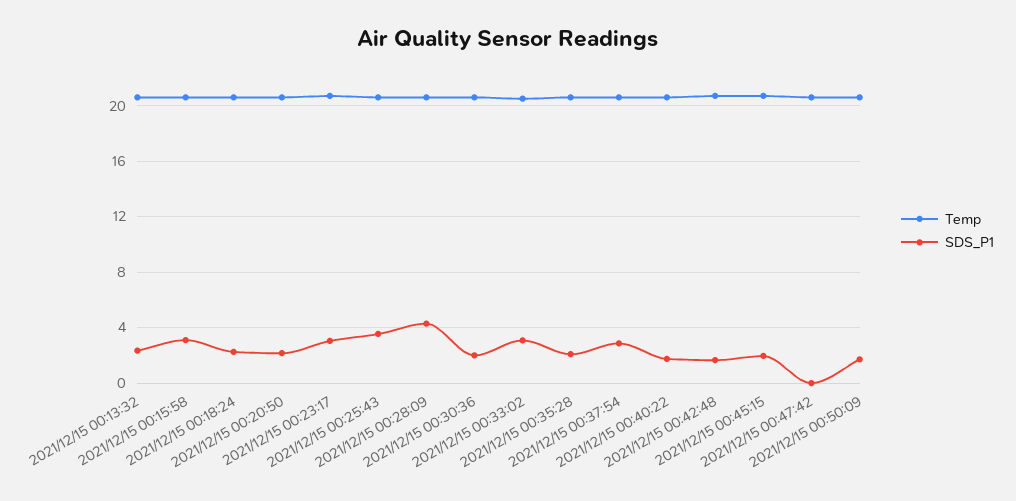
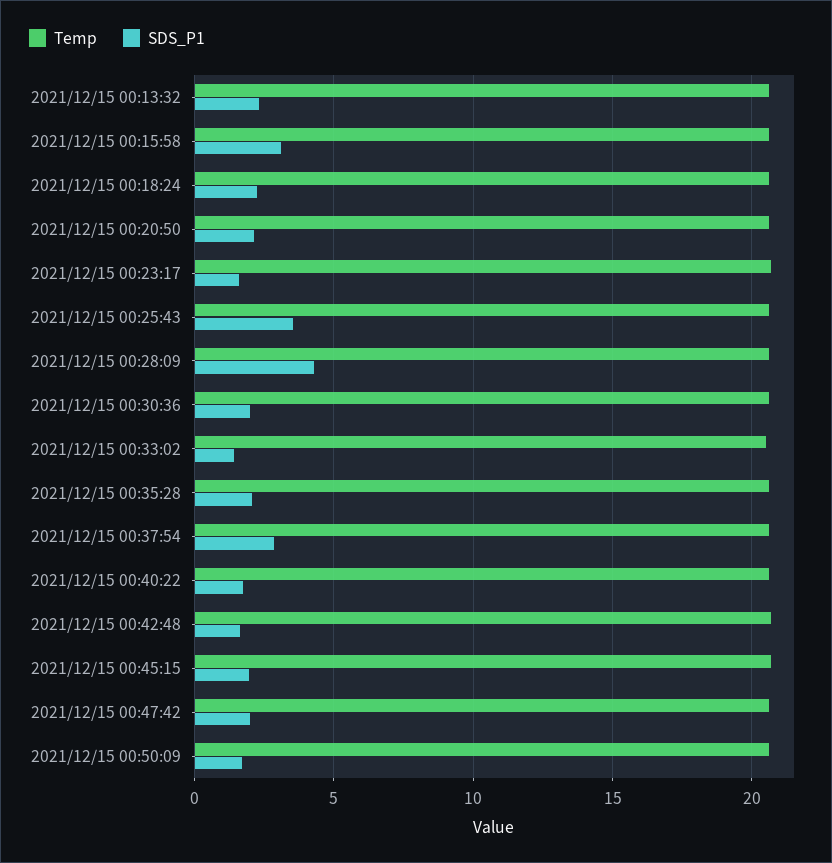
  {
    "Temp": {
      "2021/12/15 00:13:32": 20.5,
      "2021/12/15 00:15:58": 20.5,
      "2021/12/15 00:18:24": 20.5,
      "2021/12/15 00:20:50": 20.5,
      "2021/12/15 00:23:17": 20.5,
      "2021/12/15 00:25:43": 20.5,
      "2021/12/15 00:28:09": 20.5,
      "2021/12/15 00:30:36": 20.5,
      "2021/12/15 00:33:02": 20.5,
      "2021/12/15 00:35:28": 20.5,
      "2021/12/15 00:37:54": 20.5,
      "2021/12/15 00:40:22": 20.5,
      "2021/12/15 00:42:48": 20.5,
      "2021/12/15 00:45:15": 20.5,
      "2021/12/15 00:47:42": 20.5,
      "2021/12/15 00:50:09": 20.5
    },
    "SDS_P1": {
      "2021/12/15 00:13:32": 2.5,
      "2021/12/15 00:15:58": 3,
      "2021/12/15 00:18:24": 2.5,
      "2021/12/15 00:20:50": 2,
-     "2021/12/15 00:23:17": 3,
+     "2021/12/15 00:23:17": 1.5,
      "2021/12/15 00:25:43": 3.5,
      "2021/12/15 00:28:09": 4.5,
      "2021/12/15 00:30:36": 2,
-     "2021/12/15 00:33:02": 3,
+     "2021/12/15 00:33:02": 1.5,
      "2021/12/15 00:35:28": 2,
      "2021/12/15 00:37:54": 3,
      "2021/12/15 00:40:22": 2,
      "2021/12/15 00:42:48": 1.5,
      "2021/12/15 00:45:15": 2,
-     "2021/12/15 00:47:42": 0,
+     "2021/12/15 00:47:42": 2,
      "2021/12/15 00:50:09": 1.5
    }
  }

